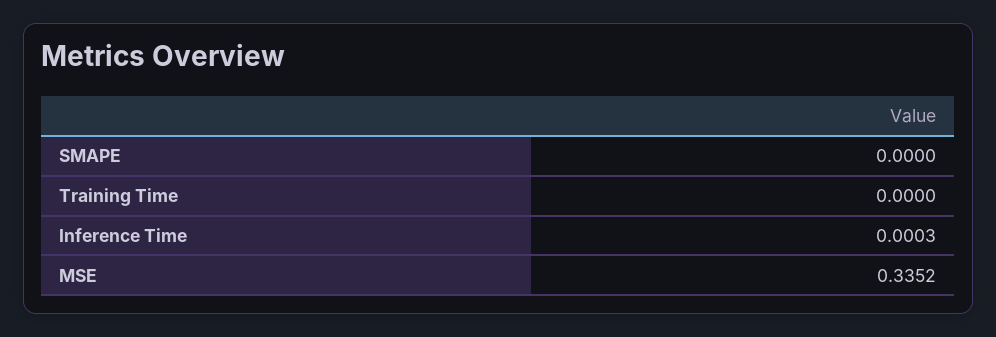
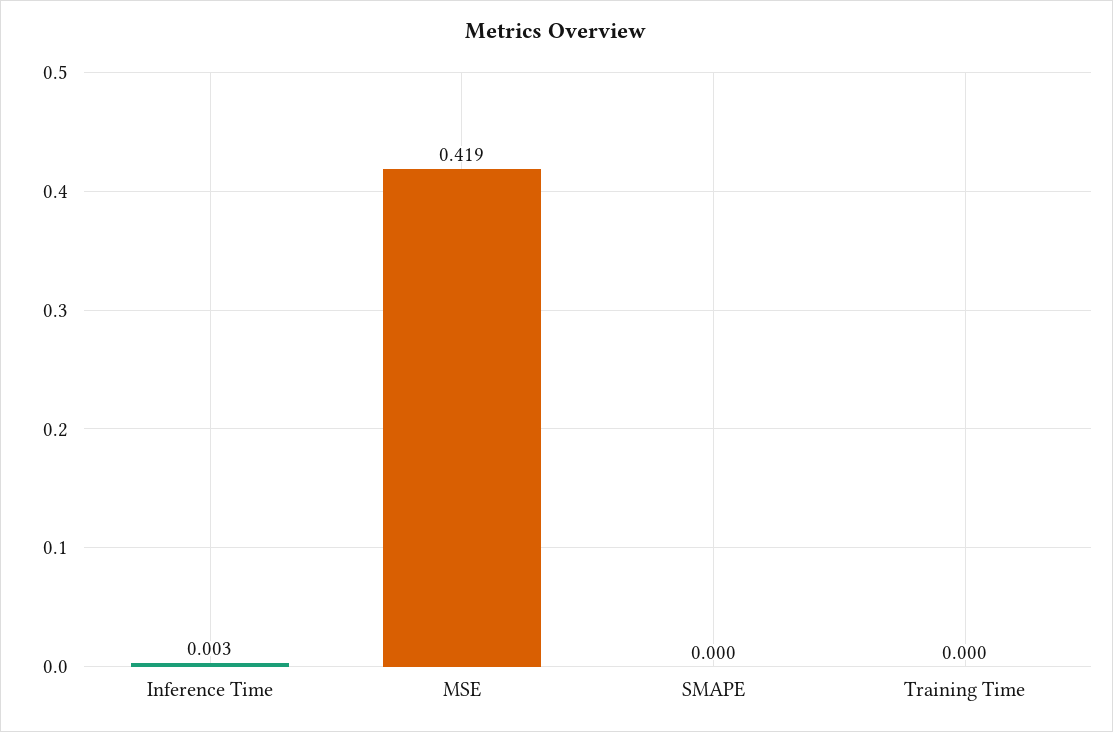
  {
    "SMAPE": 0,
    "Training Time": 0,
-   "Inference Time": 0.0003,
+   "Inference Time": 0.003,
-   "MSE": 0.3352
+   "MSE": 0.419
  }

